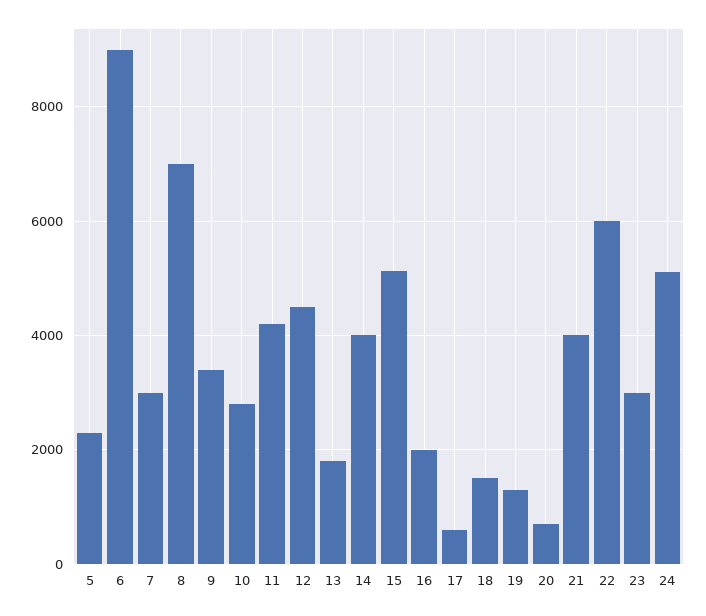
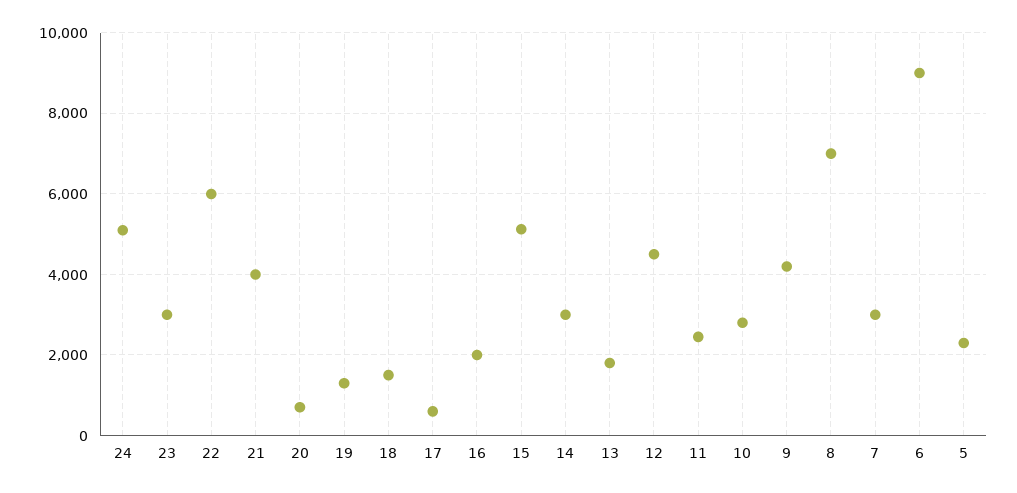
  {
    "5": 2400,
    "6": 9000,
    "7": 3000,
    "8": 7000,
-   "9": 3400,
+   "9": 4200,
    "10": 2800,
-   "11": 4200,
+   "11": 2400,
    "12": 4600,
    "13": 1800,
-   "14": 4000,
+   "14": 3000,
    "15": 5200,
    "16": 2000,
    "17": 600,
    "18": 1600,
    "19": 1400,
    "20": 800,
    "21": 4000,
    "22": 6000,
    "23": 3000,
    "24": 5200
  }

